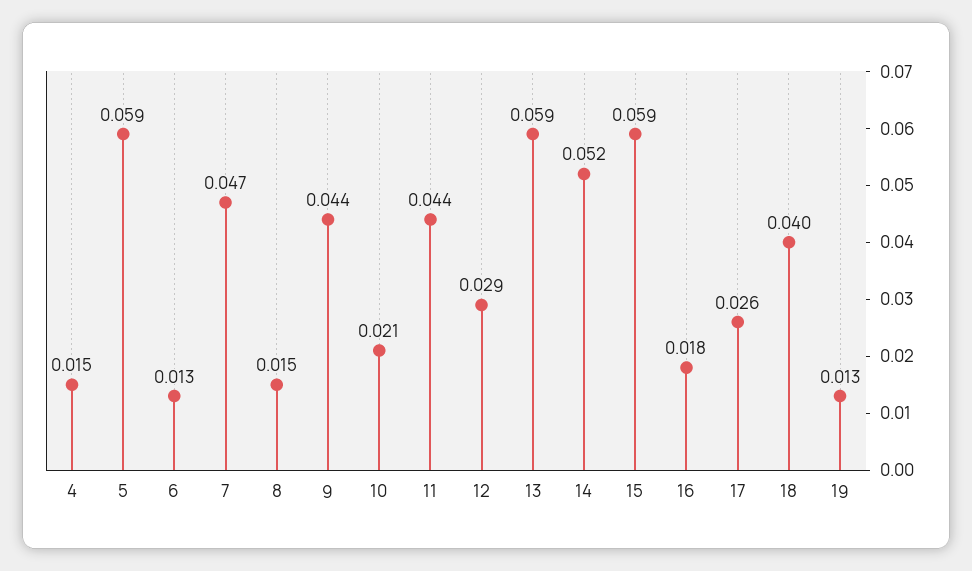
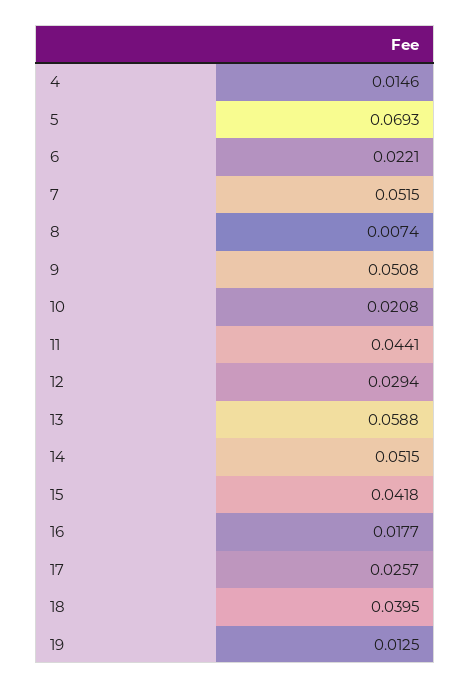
  {
    "4": 0.0146,
-   "5": 0.059,
+   "5": 0.0693,
-   "6": 0.013,
+   "6": 0.0221,
-   "7": 0.047,
+   "7": 0.0515,
-   "8": 0.015,
+   "8": 0.0074,
-   "9": 0.044,
+   "9": 0.0508,
    "10": 0.0208,
    "11": 0.0441,
    "12": 0.0294,
    "13": 0.0588,
    "14": 0.0515,
-   "15": 0.059,
+   "15": 0.0418,
    "16": 0.0177,
    "17": 0.0257,
    "18": 0.0395,
    "19": 0.0125
  }

